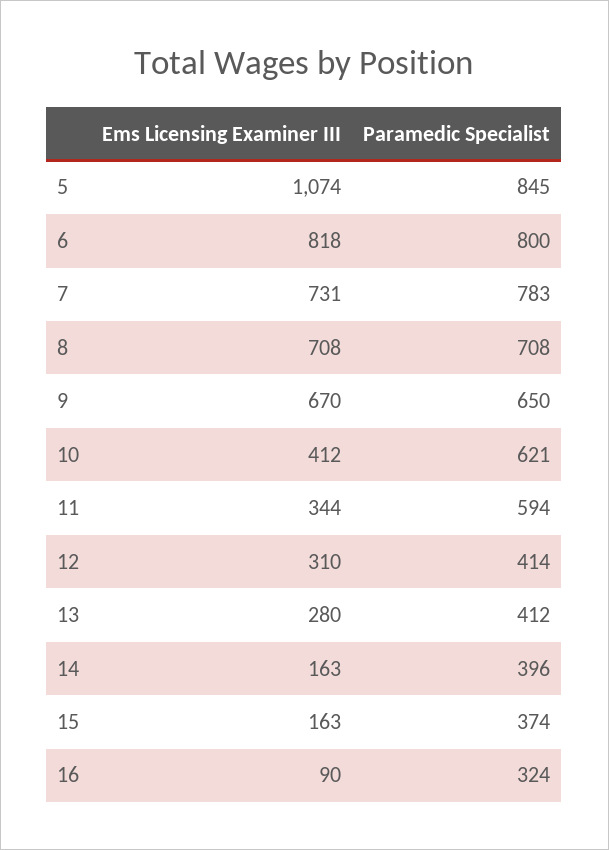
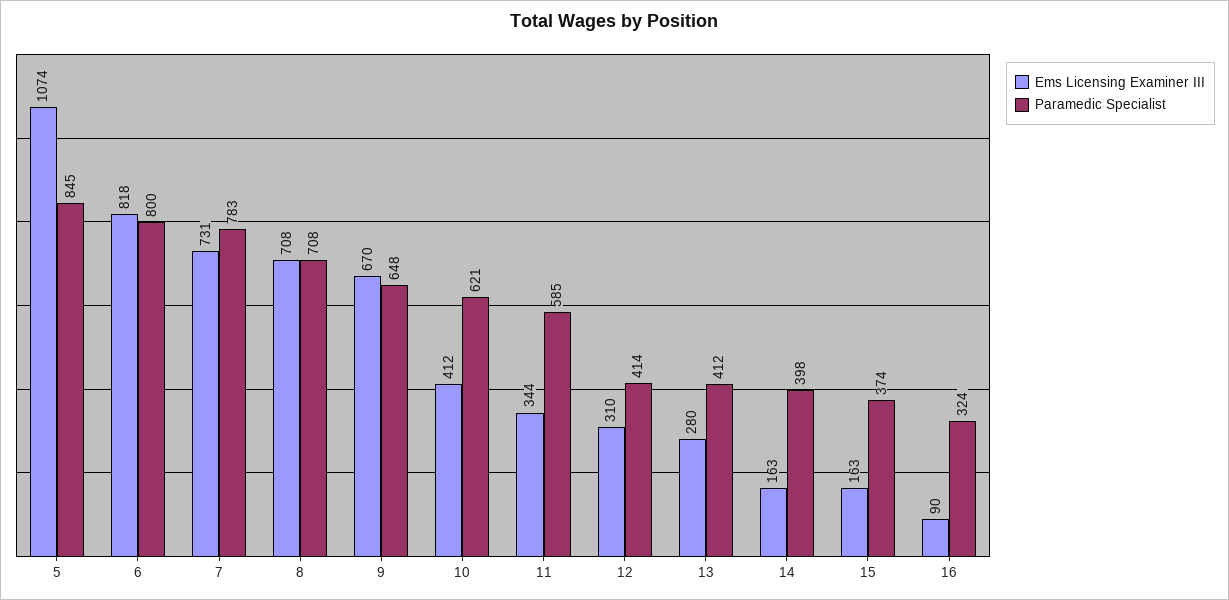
  {
    "Ems Licensing Examiner III": {
      "5": 1074,
      "6": 818,
      "7": 731,
      "8": 708,
      "9": 670,
      "10": 412,
      "11": 344,
      "12": 310,
      "13": 280,
      "14": 163,
      "15": 163,
      "16": 90
    },
    "Paramedic Specialist": {
      "5": 845,
      "6": 800,
      "7": 783,
      "8": 708,
-     "9": 650,
+     "9": 648,
      "10": 621,
-     "11": 594,
+     "11": 585,
      "12": 414,
      "13": 412,
-     "14": 396,
+     "14": 398,
      "15": 374,
      "16": 324
    }
  }

